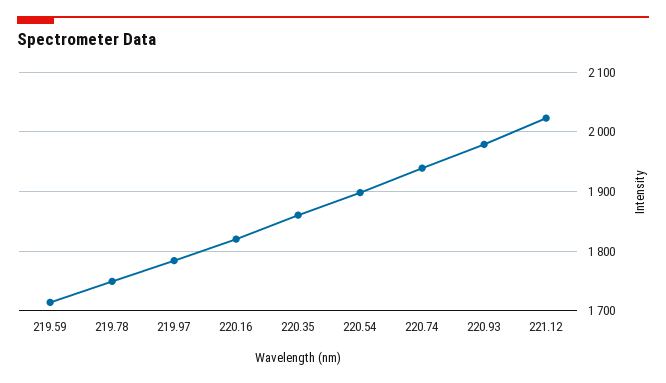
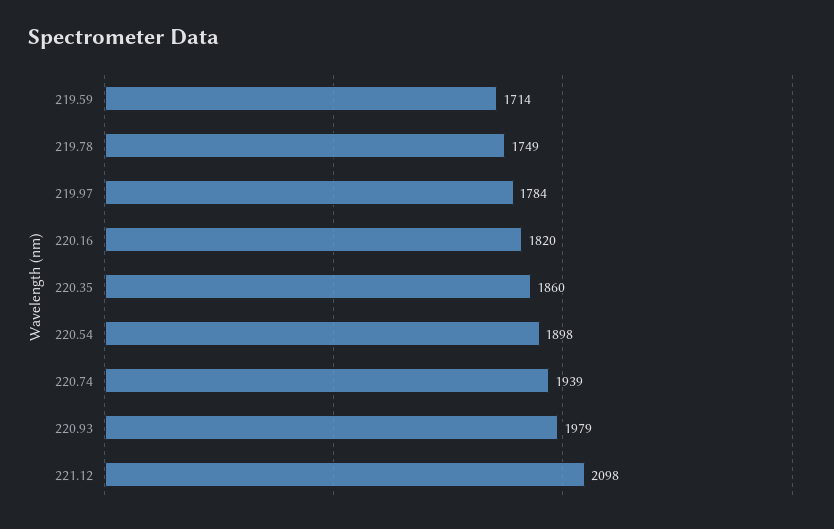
  {
    "219.59": 1714,
    "219.78": 1749,
    "219.97": 1784,
    "220.16": 1820,
    "220.35": 1860,
    "220.54": 1898,
    "220.74": 1939,
    "220.93": 1979,
-   "221.12": 2020
+   "221.12": 2098
  }

